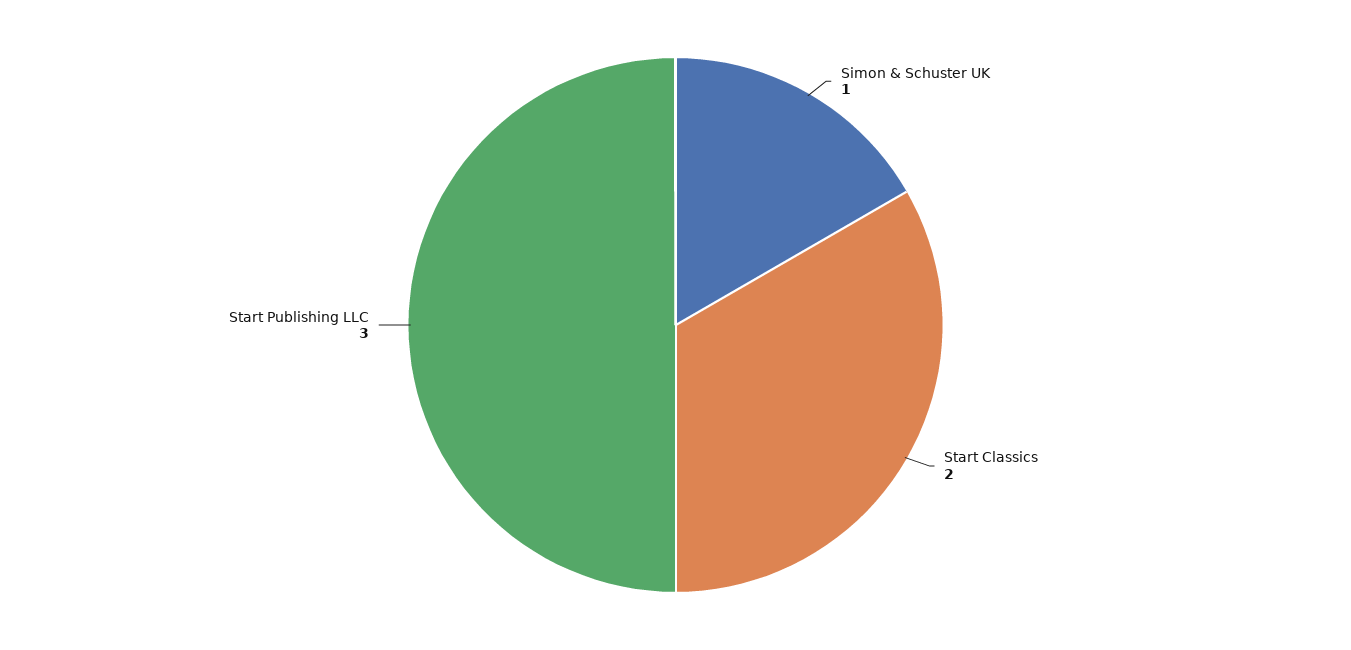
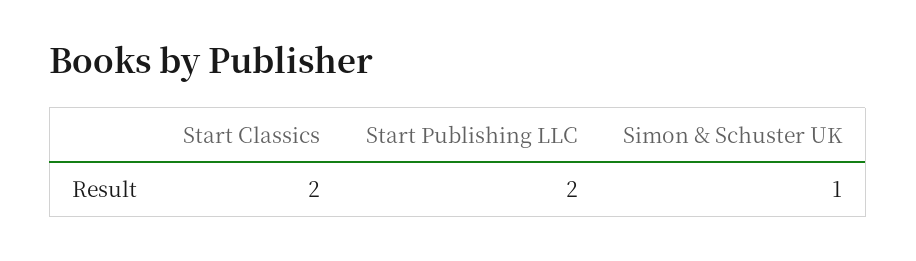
  {
    "Simon & Schuster UK": 1,
    "Start Classics": 2,
-   "Start Publishing LLC": 3
+   "Start Publishing LLC": 2
  }

